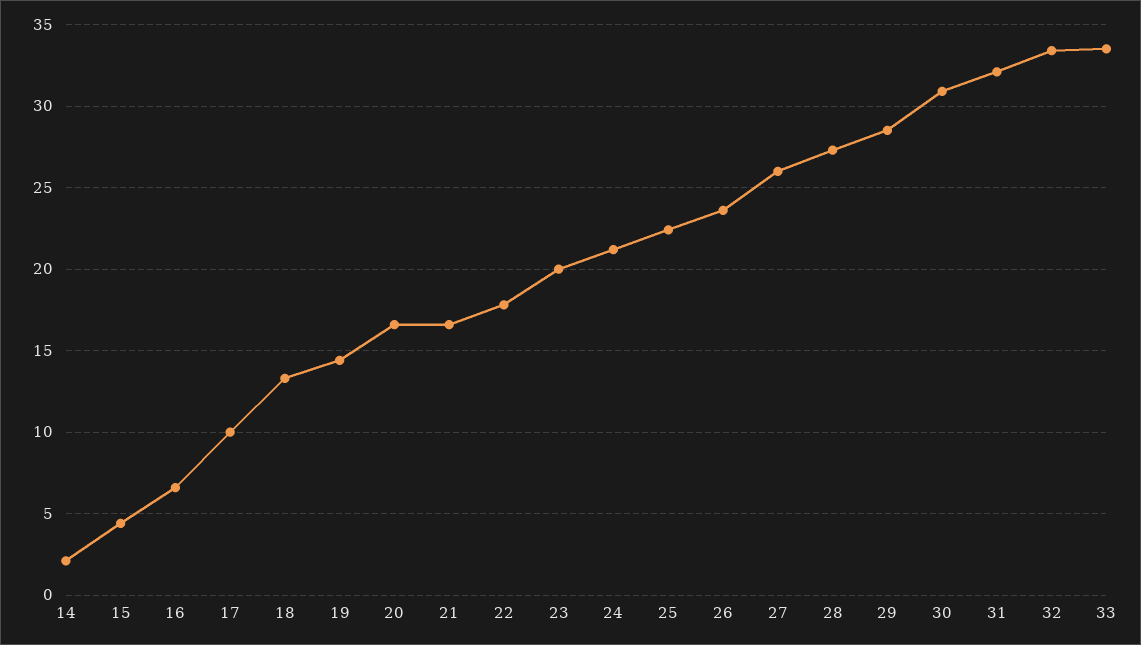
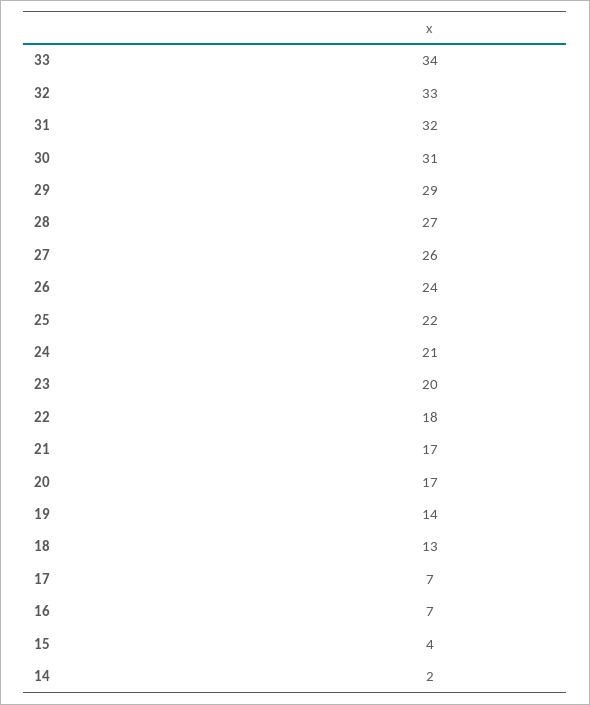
  {
    "14": 2,
    "15": 4,
    "16": 7,
-   "17": 10,
+   "17": 7,
    "18": 13,
    "19": 14,
    "20": 17,
    "21": 17,
    "22": 18,
    "23": 20,
    "24": 21,
    "25": 22,
    "26": 24,
    "27": 26,
    "28": 27,
    "29": 29,
    "30": 31,
    "31": 32,
    "32": 33,
    "33": 34
  }

